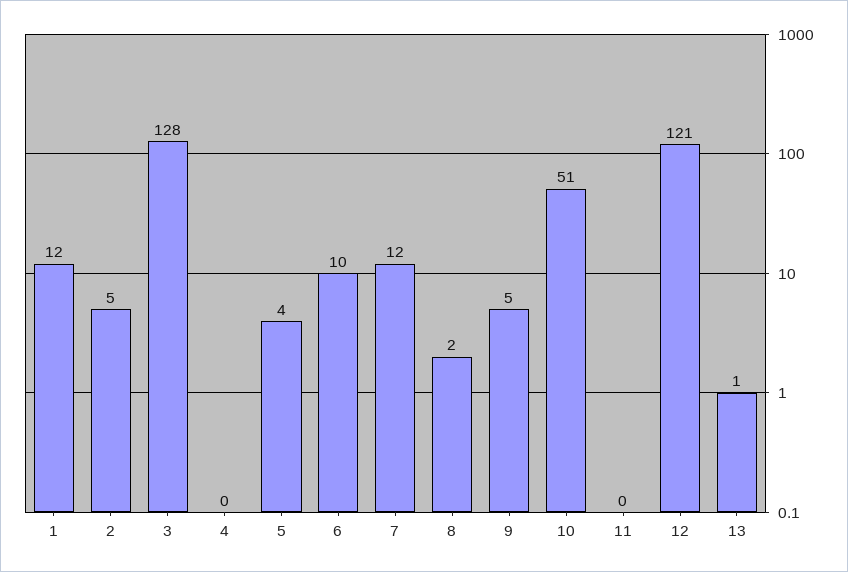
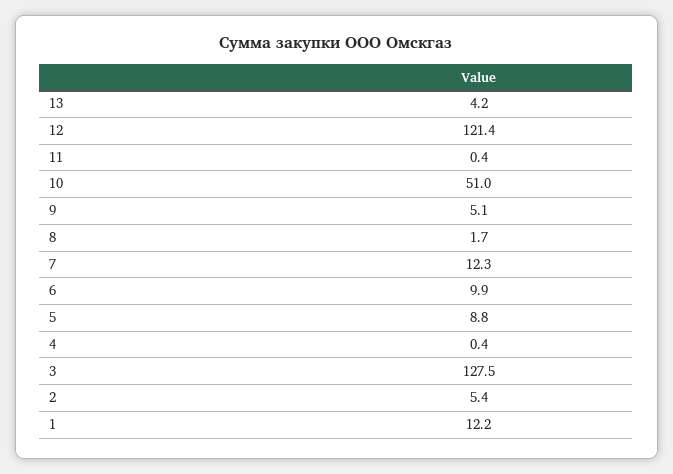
  {
    "1": 12.2,
    "2": 5.4,
    "3": 127.5,
    "4": 0.4,
-   "5": 4,
+   "5": 8.8,
    "6": 9.9,
    "7": 12.3,
    "8": 1.7,
    "9": 5.1,
    "10": 51,
    "11": 0.4,
    "12": 121.4,
-   "13": 1
+   "13": 4.2
  }

